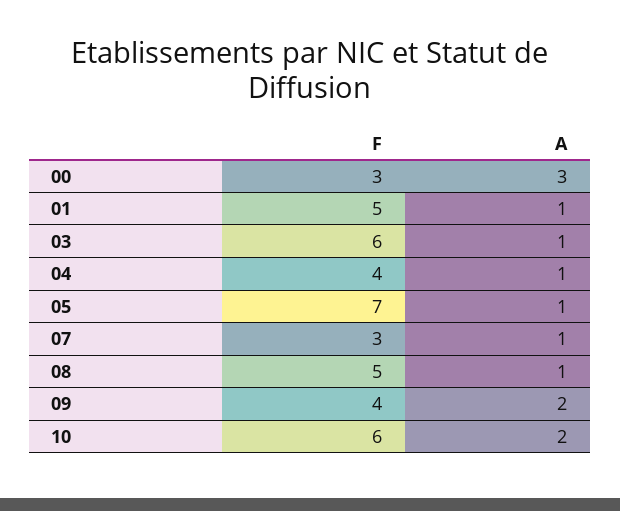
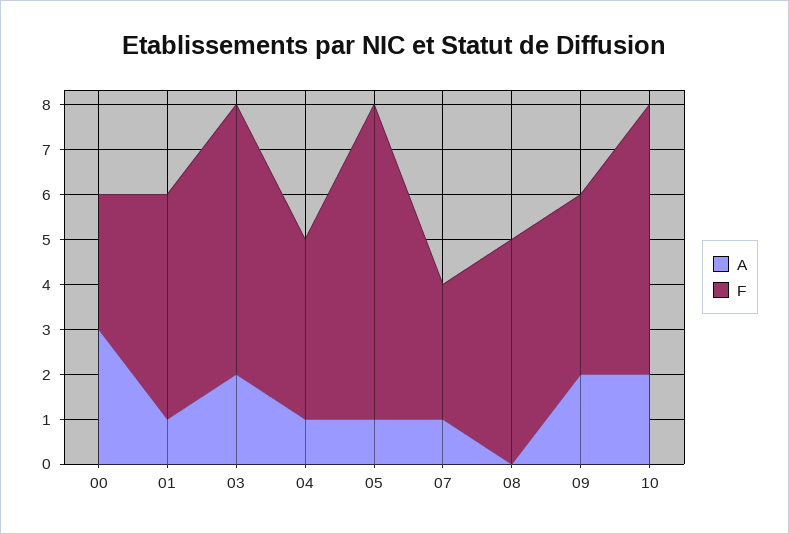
  {
    "F": {
      "00": 3,
      "01": 5,
      "03": 6,
      "04": 4,
      "05": 7,
      "07": 3,
      "08": 5,
      "09": 4,
      "10": 6
    },
    "A": {
      "00": 3,
      "01": 1,
-     "03": 1,
+     "03": 2,
      "04": 1,
      "05": 1,
      "07": 1,
-     "08": 1,
+     "08": 0,
      "09": 2,
      "10": 2
    }
  }

